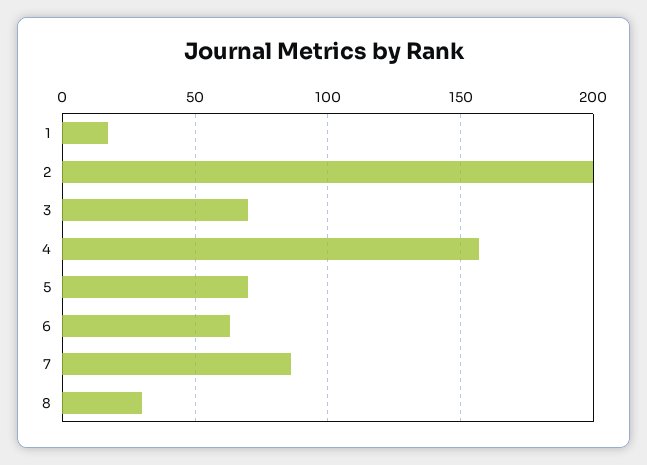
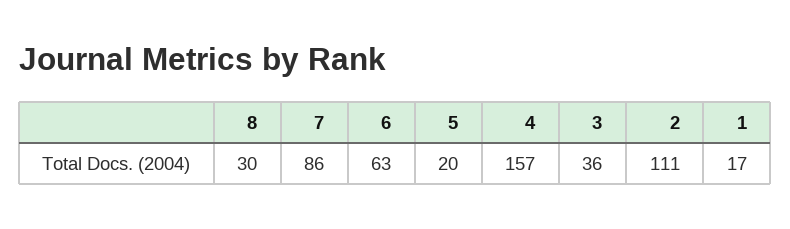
  {
    "1": 17,
-   "2": 200,
+   "2": 111,
-   "3": 70,
+   "3": 36,
    "4": 157,
-   "5": 70,
+   "5": 20,
    "6": 63,
    "7": 86,
    "8": 30
  }

